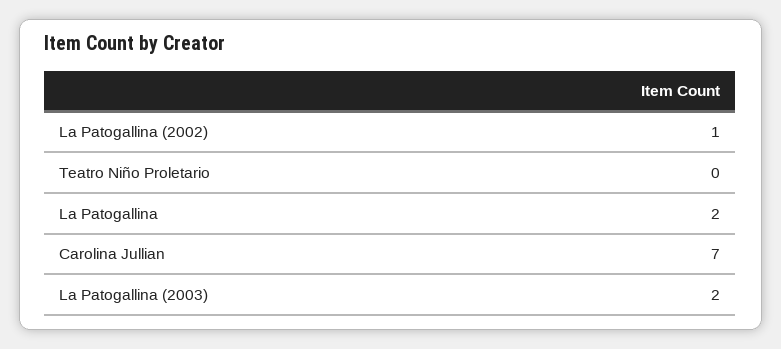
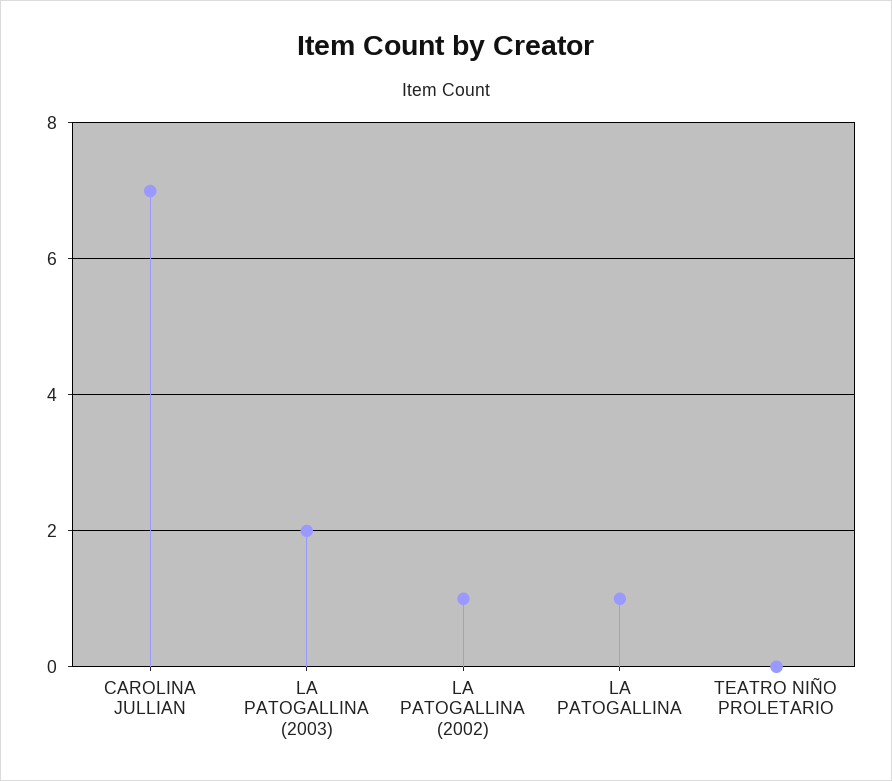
  {
    "La Patogallina (2002)": 1,
    "Teatro Niño Proletario": 0,
-   "La Patogallina": 2,
+   "La Patogallina": 1,
    "Carolina Jullian": 7,
    "La Patogallina (2003)": 2
  }

